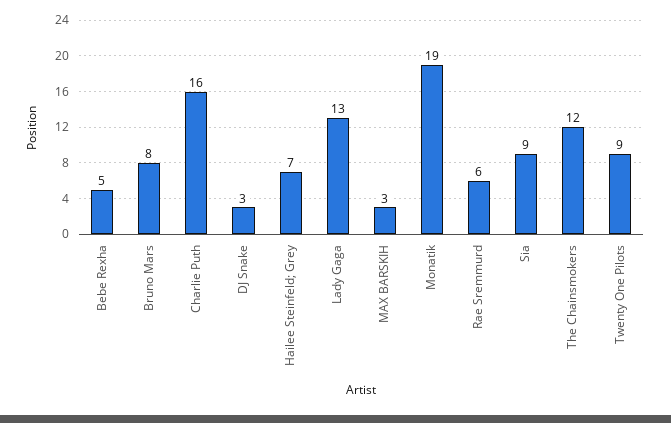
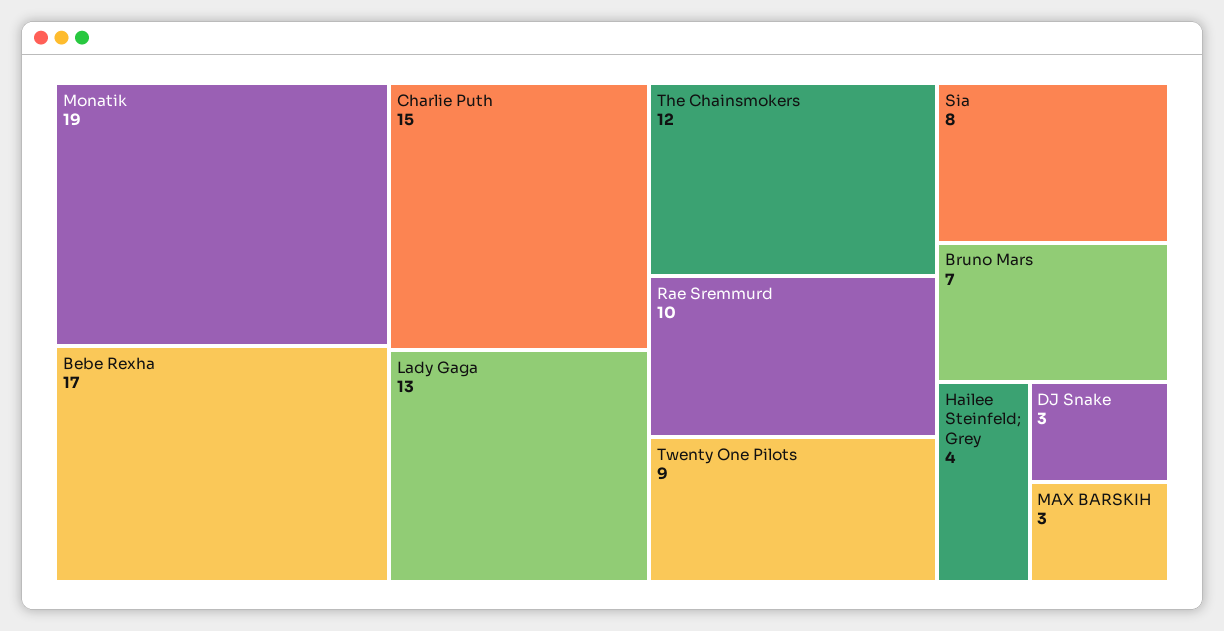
  {
-   "Bebe Rexha": 5,
+   "Bebe Rexha": 17,
-   "Bruno Mars": 8,
+   "Bruno Mars": 7,
-   "Charlie Puth": 16,
+   "Charlie Puth": 15,
    "DJ Snake": 3,
-   "Hailee Steinfeld; Grey": 7,
+   "Hailee Steinfeld; Grey": 4,
    "Lady Gaga": 13,
    "MAX BARSKIH": 3,
    "Monatik": 19,
-   "Rae Sremmurd": 6,
+   "Rae Sremmurd": 10,
-   "Sia": 9,
+   "Sia": 8,
    "The Chainsmokers": 12,
    "Twenty One Pilots": 9
  }

